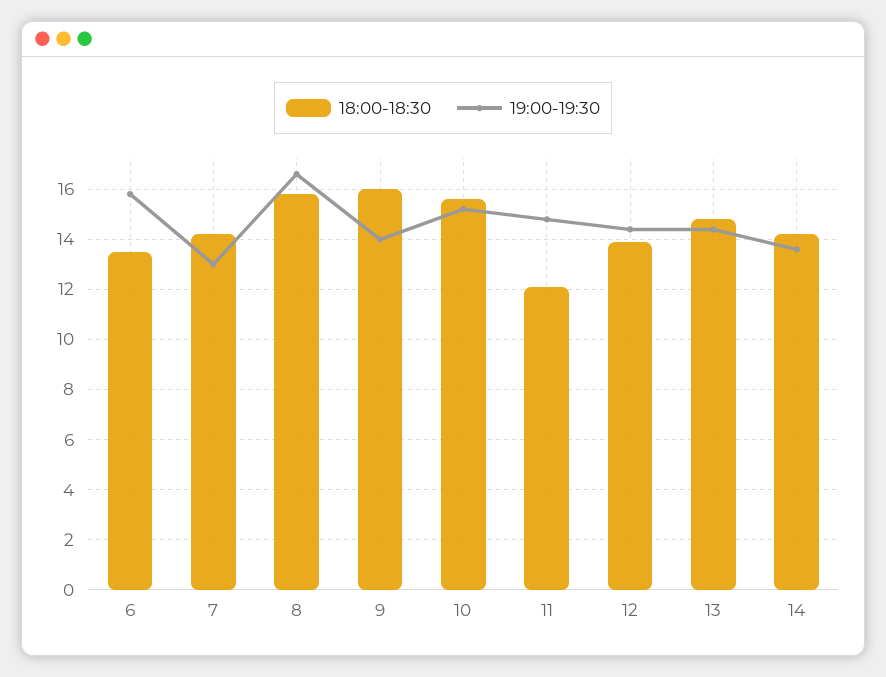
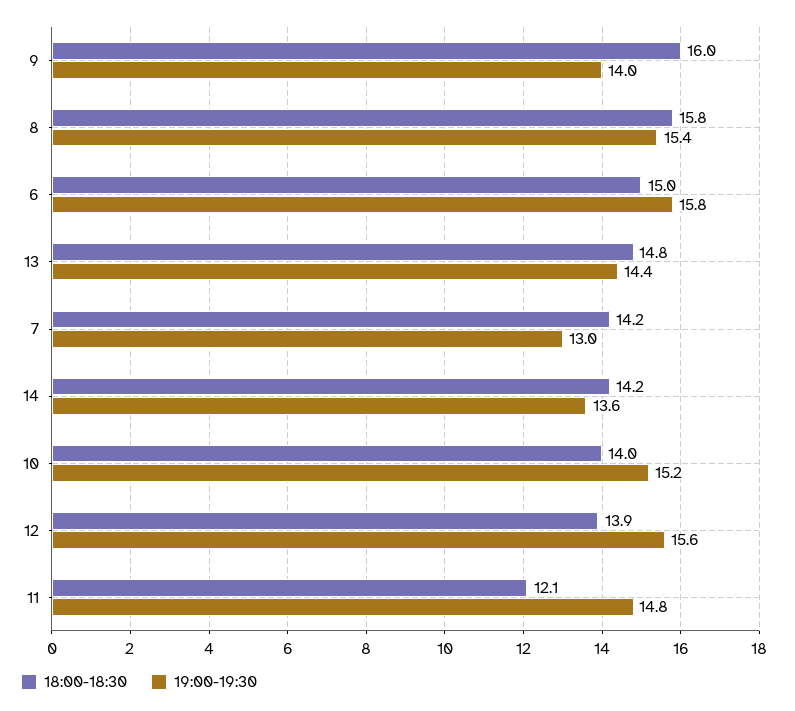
  {
    "18:00-18:30": {
-     "6": 13.5,
+     "6": 15,
      "7": 14.2,
      "8": 15.8,
      "9": 16,
-     "10": 15.5,
+     "10": 14,
      "11": 12.1,
      "12": 13.9,
      "13": 14.8,
      "14": 14.2
    },
    "19:00-19:30": {
      "6": 15.8,
      "7": 13,
-     "8": 16.5,
+     "8": 15.4,
      "9": 14,
      "10": 15.2,
      "11": 14.8,
-     "12": 14.5,
+     "12": 15.6,
      "13": 14.4,
      "14": 13.6
    }
  }

